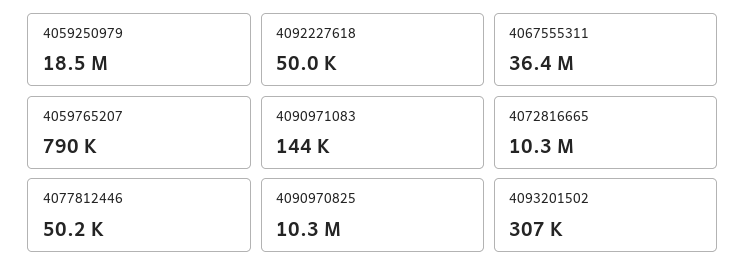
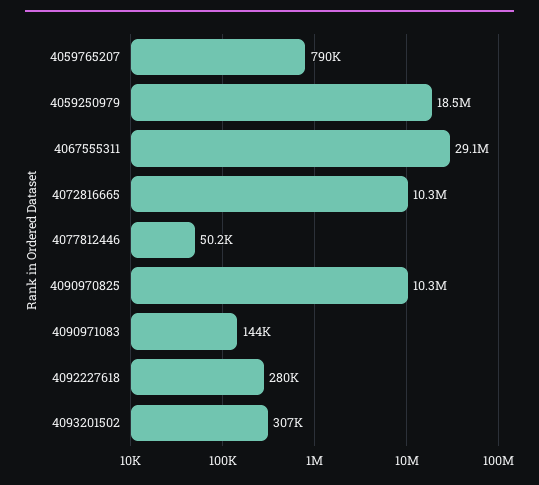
  {
    "4059250979": 18500000,
-   "4092227618": 50000,
+   "4092227618": 280000,
-   "4067555311": 36400000,
+   "4067555311": 29100000,
    "4059765207": 790000,
    "4090971083": 144000,
    "4072816665": 10300000,
    "4077812446": 50200,
    "4090970825": 10300000,
    "4093201502": 307000
  }

